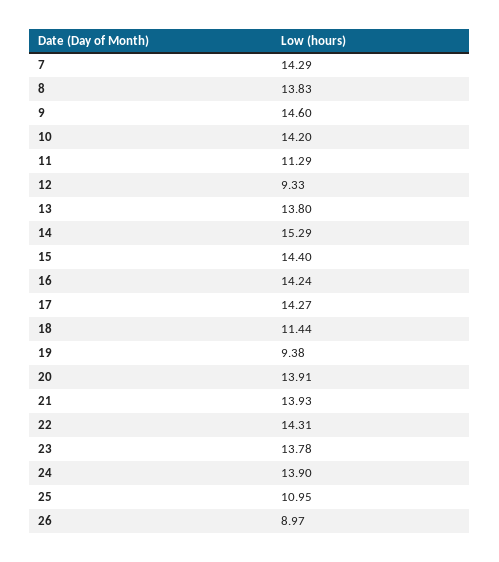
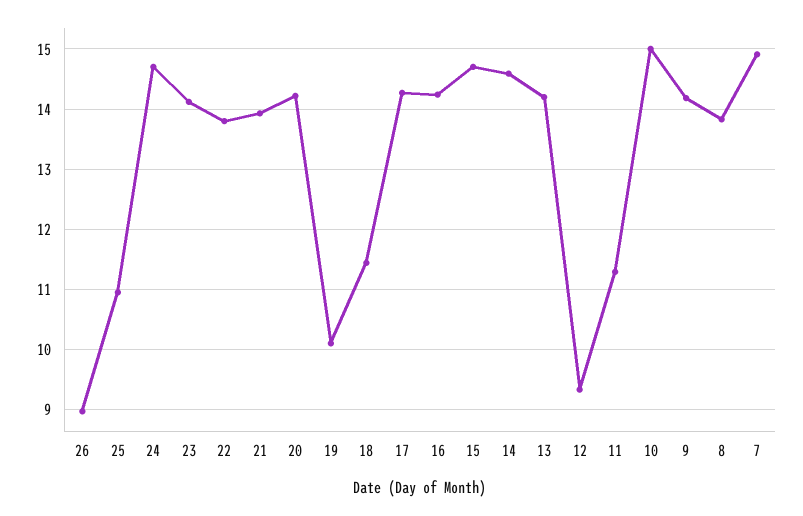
  {
-   "7": 14.29,
+   "7": 14.9,
    "8": 13.83,
-   "9": 14.6,
+   "9": 14.2,
-   "10": 14.2,
+   "10": 15,
    "11": 11.29,
    "12": 9.33,
-   "13": 13.8,
+   "13": 14.2,
-   "14": 15.29,
+   "14": 14.6,
-   "15": 14.4,
+   "15": 14.7,
    "16": 14.24,
    "17": 14.27,
    "18": 11.44,
-   "19": 9.38,
+   "19": 10.1,
-   "20": 13.91,
+   "20": 14.2,
    "21": 13.93,
-   "22": 14.31,
+   "22": 13.8,
-   "23": 13.78,
+   "23": 14.1,
-   "24": 13.9,
+   "24": 14.7,
    "25": 10.95,
    "26": 8.97
  }

